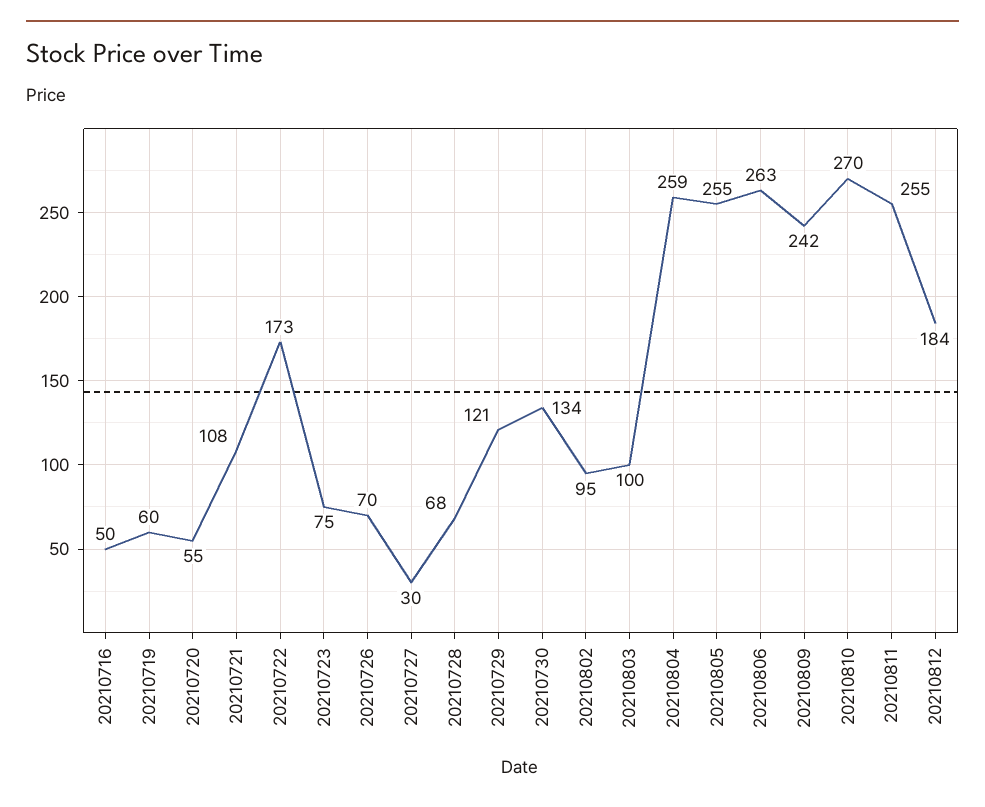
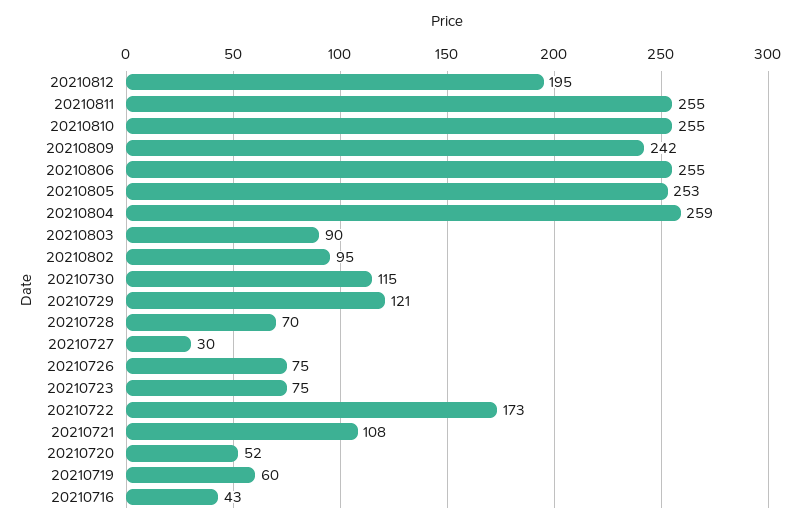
  {
-   "20210716": 50,
+   "20210716": 43,
    "20210719": 60,
-   "20210720": 55,
+   "20210720": 52,
    "20210721": 108,
    "20210722": 173,
    "20210723": 75,
-   "20210726": 70,
+   "20210726": 75,
    "20210727": 30,
-   "20210728": 68,
+   "20210728": 70,
    "20210729": 121,
-   "20210730": 134,
+   "20210730": 115,
    "20210802": 95,
-   "20210803": 100,
+   "20210803": 90,
    "20210804": 259,
-   "20210805": 255,
+   "20210805": 253,
-   "20210806": 263,
+   "20210806": 255,
    "20210809": 242,
-   "20210810": 270,
+   "20210810": 255,
    "20210811": 255,
-   "20210812": 184
+   "20210812": 195
  }

